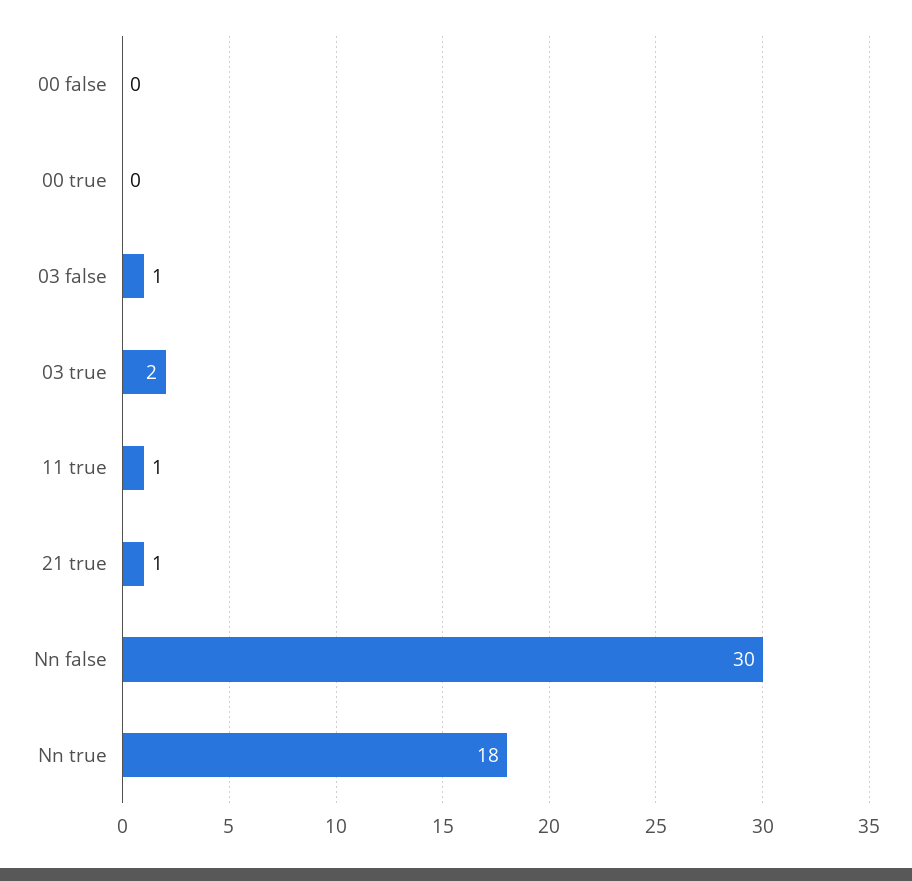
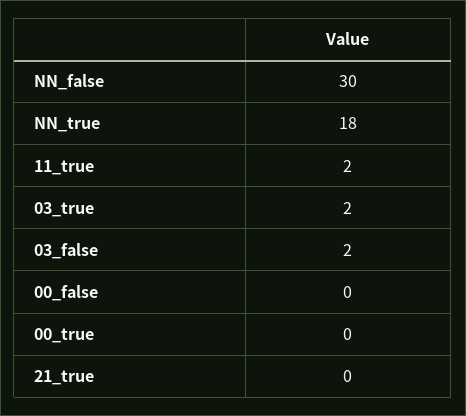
  {
    "00 false": 0,
    "00 true": 0,
-   "03 false": 1,
+   "03 false": 2,
    "03 true": 2,
-   "11 true": 1,
+   "11 true": 2,
-   "21 true": 1,
+   "21 true": 0,
    "Nn false": 30,
    "Nn true": 18
  }

